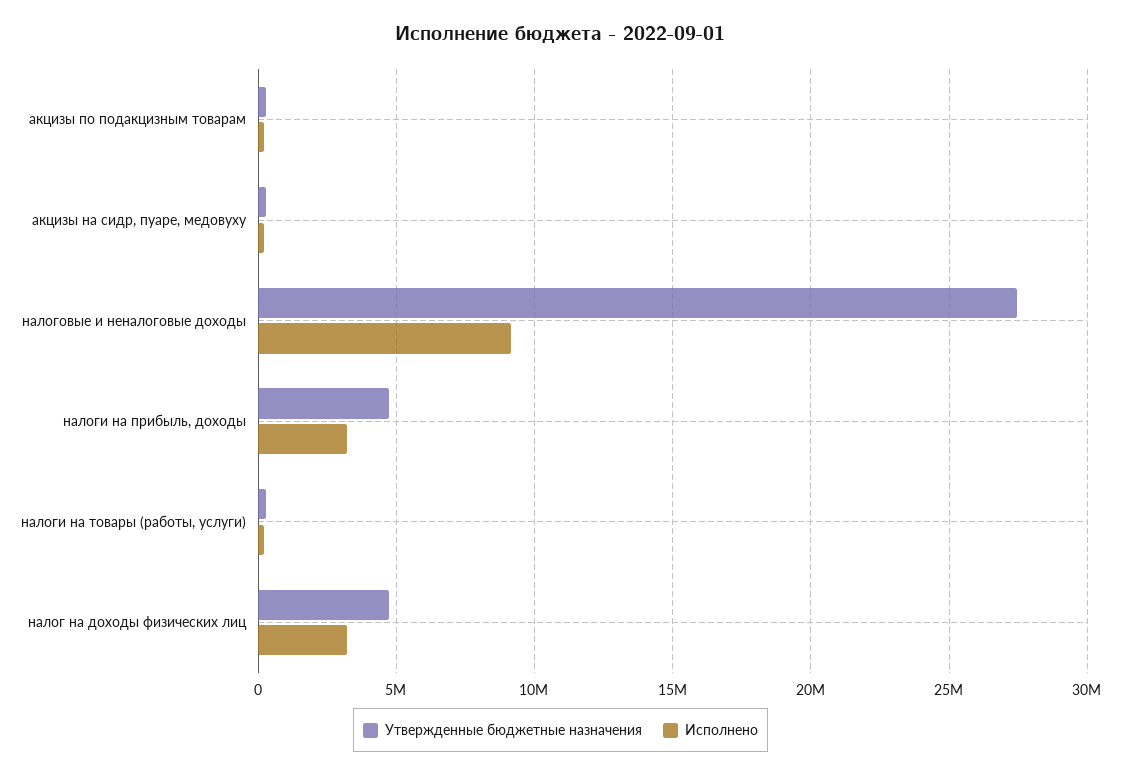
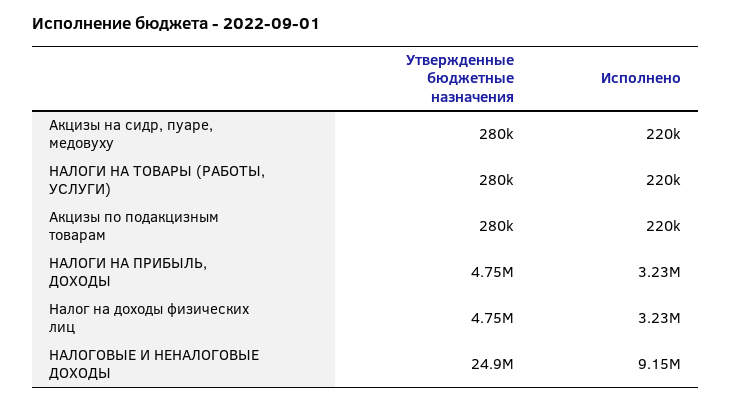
  {
    "Утвержденные бюджетные назначения": {
      "акцизы по подакцизным товарам": 280000,
      "акцизы на сидр, пуаре, медовуху": 280000,
-     "налоговые и неналоговые доходы": 27500000,
+     "налоговые и неналоговые доходы": 24900000,
      "налоги на прибыль, доходы": 4750000,
      "налоги на товары (работы, услуги)": 280000,
      "налог на доходы физических лиц": 4750000
    },
    "Исполнено": {
      "акцизы по подакцизным товарам": 220000,
      "акцизы на сидр, пуаре, медовуху": 220000,
      "налоговые и неналоговые доходы": 9150000,
      "налоги на прибыль, доходы": 3230000,
      "налоги на товары (работы, услуги)": 220000,
      "налог на доходы физических лиц": 3230000
    }
  }

